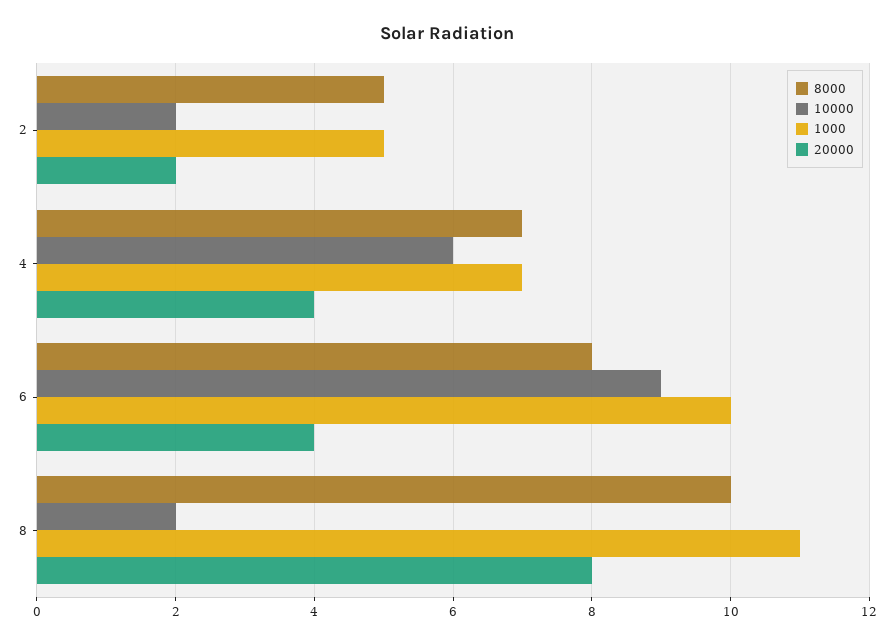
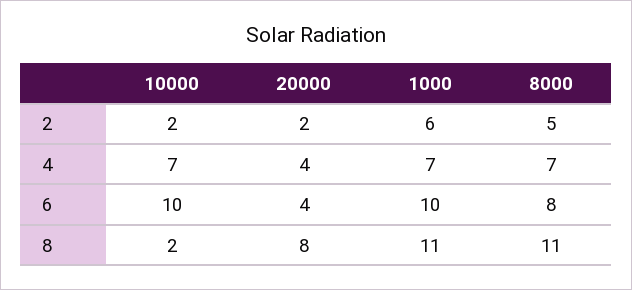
  {
    "8000": {
      "2": 5,
      "4": 7,
      "6": 8,
-     "8": 10
+     "8": 11
    },
    "10000": {
      "2": 2,
-     "4": 6,
+     "4": 7,
-     "6": 9,
+     "6": 10,
      "8": 2
    },
    "1000": {
-     "2": 5,
+     "2": 6,
      "4": 7,
      "6": 10,
      "8": 11
    },
    "20000": {
      "2": 2,
      "4": 4,
      "6": 4,
      "8": 8
    }
  }

